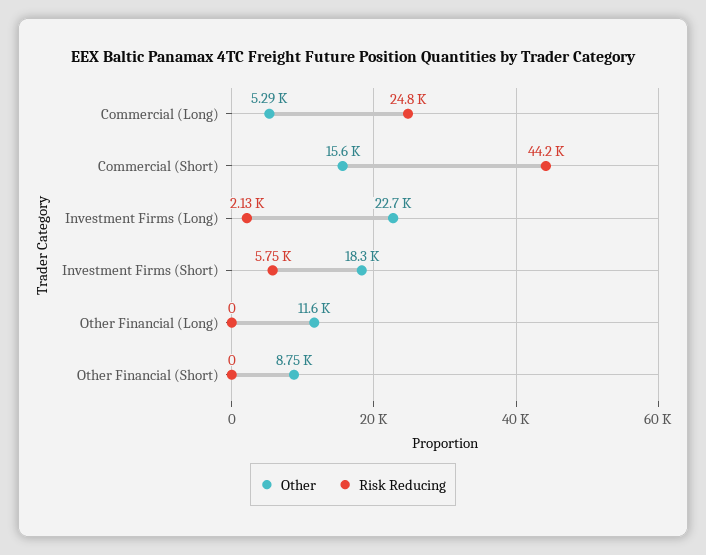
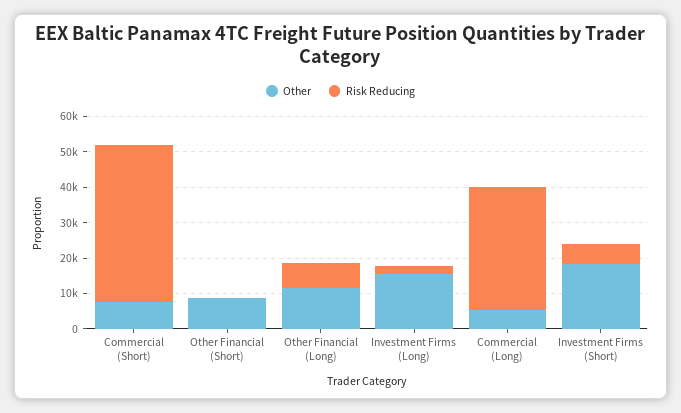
  {
    "Other": {
      "Commercial (Long)": 5290,
-     "Commercial (Short)": 15600,
+     "Commercial (Short)": 7500,
-     "Investment Firms (Long)": 22700,
+     "Investment Firms (Long)": 15000,
      "Investment Firms (Short)": 18300,
      "Other Financial (Long)": 11600,
      "Other Financial (Short)": 8750
    },
    "Risk Reducing": {
-     "Commercial (Long)": 24800,
+     "Commercial (Long)": 35000,
      "Commercial (Short)": 44200,
      "Investment Firms (Long)": 2130,
      "Investment Firms (Short)": 5750,
-     "Other Financial (Long)": 0,
+     "Other Financial (Long)": 7500,
      "Other Financial (Short)": 0
    }
  }

